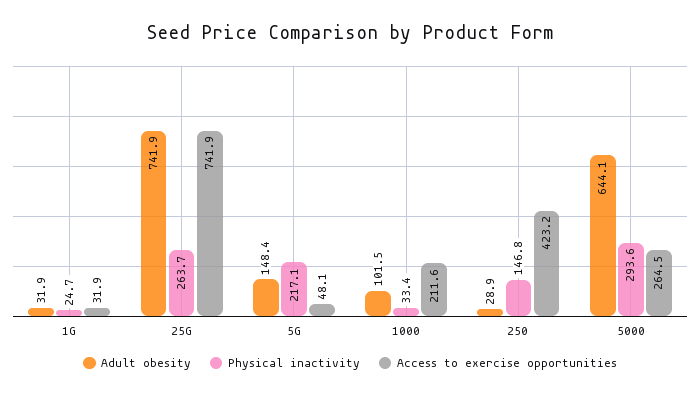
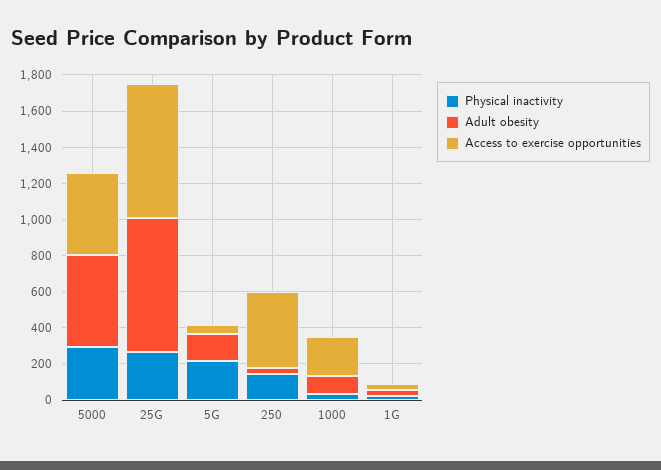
  {
    "Adult obesity": {
      "1G": 31.9,
      "25G": 741.9,
      "5G": 148.4,
      "1000": 101.5,
      "250": 28.9,
-     "5000": 644.1
+     "5000": 500
    },
    "Physical inactivity": {
      "1G": 24.7,
      "25G": 263.7,
      "5G": 217.1,
      "1000": 33.4,
      "250": 146.8,
      "5000": 293.6
    },
    "Access to exercise opportunities": {
      "1G": 31.9,
      "25G": 741.9,
      "5G": 48.1,
      "1000": 211.6,
      "250": 423.2,
-     "5000": 264.5
+     "5000": 450
    }
  }

